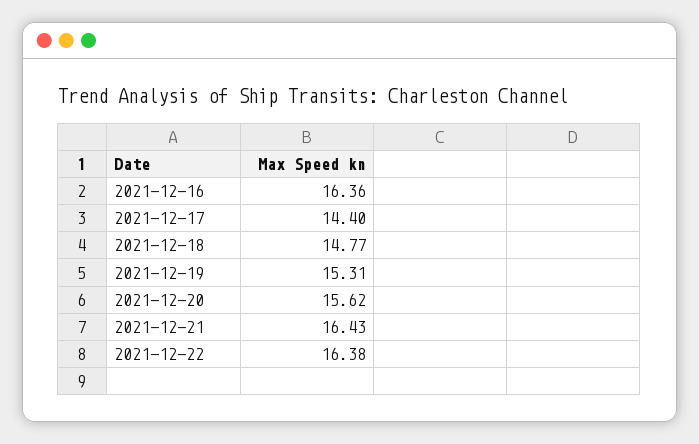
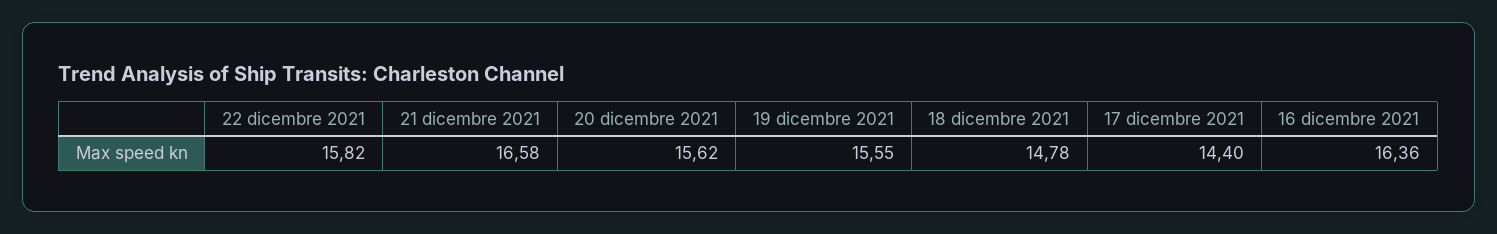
  {
    "2021-12-16": 16.36,
    "2021-12-17": 14.4,
-   "2021-12-18": 14.77,
+   "2021-12-18": 14.78,
-   "2021-12-19": 15.31,
+   "2021-12-19": 15.55,
    "2021-12-20": 15.62,
-   "2021-12-21": 16.43,
+   "2021-12-21": 16.58,
-   "2021-12-22": 16.38
+   "2021-12-22": 15.82
  }

